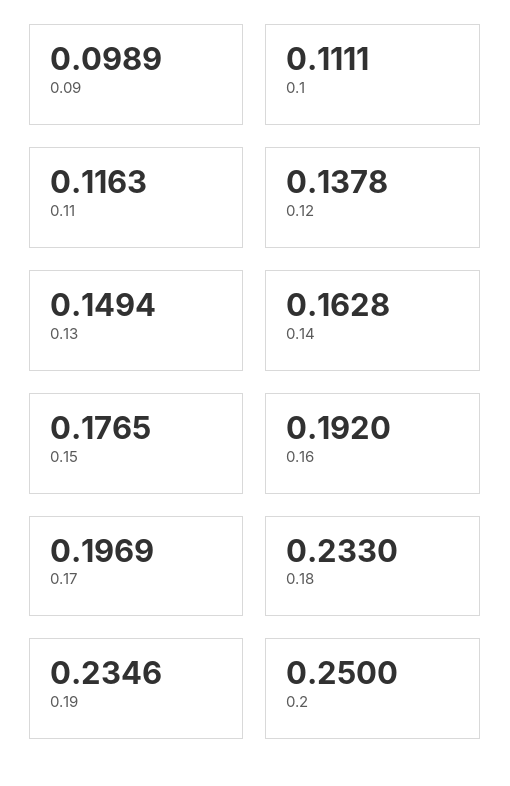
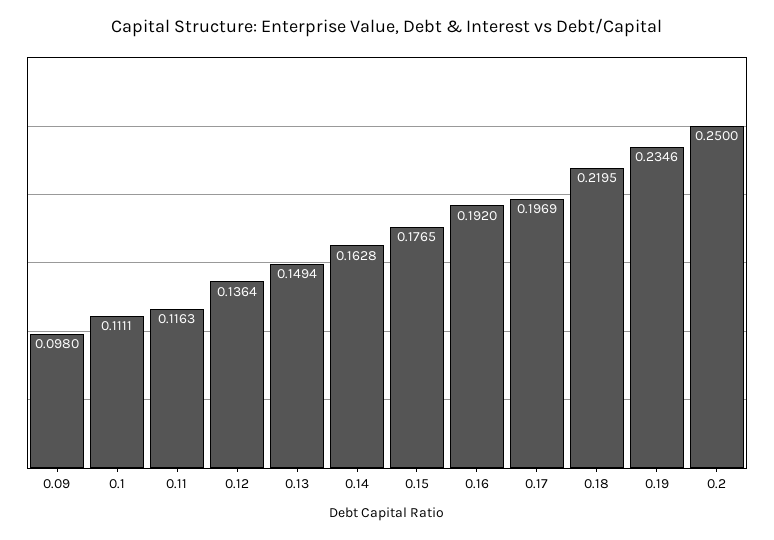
  {
-   "0.09": 0.0989,
+   "0.09": 0.098,
    "0.1": 0.1111,
    "0.11": 0.1163,
-   "0.12": 0.1378,
+   "0.12": 0.1364,
    "0.13": 0.1494,
    "0.14": 0.1628,
    "0.15": 0.1765,
    "0.16": 0.192,
    "0.17": 0.1969,
-   "0.18": 0.233,
+   "0.18": 0.2195,
    "0.19": 0.2346,
    "0.2": 0.25
  }

